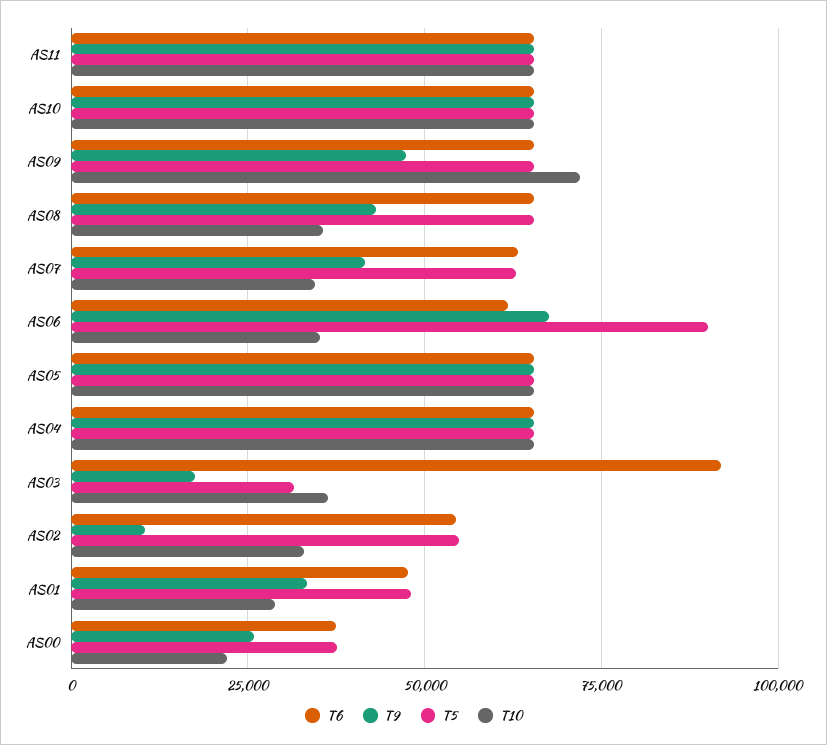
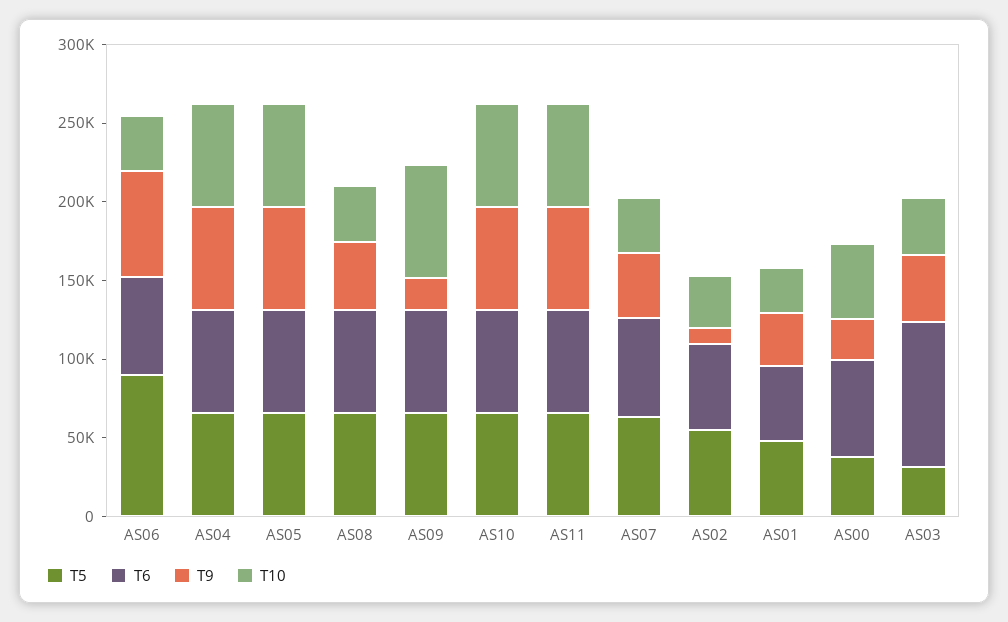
  {
    "T6": {
      "AS11": 65000,
      "AS10": 65000,
      "AS09": 65000,
      "AS08": 65000,
      "AS07": 62500,
      "AS06": 62500,
      "AS05": 65000,
      "AS04": 65000,
      "AS03": 92500,
      "AS02": 55000,
      "AS01": 47500,
-     "AS00": 37500
+     "AS00": 60000
    },
    "T9": {
      "AS11": 65000,
      "AS10": 65000,
-     "AS09": 47500,
+     "AS09": 20000,
      "AS08": 42500,
      "AS07": 42500,
      "AS06": 67500,
      "AS05": 65000,
      "AS04": 65000,
-     "AS03": 17500,
+     "AS03": 40000,
      "AS02": 10000,
      "AS01": 32500,
      "AS00": 25000
    },
    "T5": {
      "AS11": 65000,
      "AS10": 65000,
      "AS09": 65000,
      "AS08": 65000,
      "AS07": 62500,
      "AS06": 90000,
      "AS05": 65000,
      "AS04": 65000,
      "AS03": 32500,
      "AS02": 55000,
      "AS01": 47500,
      "AS00": 37500
    },
    "T10": {
      "AS11": 65000,
      "AS10": 65000,
      "AS09": 72500,
      "AS08": 35000,
      "AS07": 35000,
      "AS06": 35000,
      "AS05": 65000,
      "AS04": 65000,
      "AS03": 37500,
      "AS02": 32500,
      "AS01": 30000,
-     "AS00": 22500
+     "AS00": 50000
    }
  }

